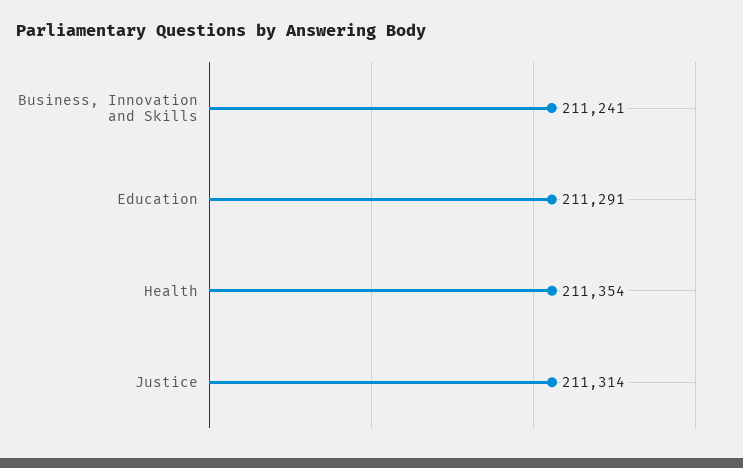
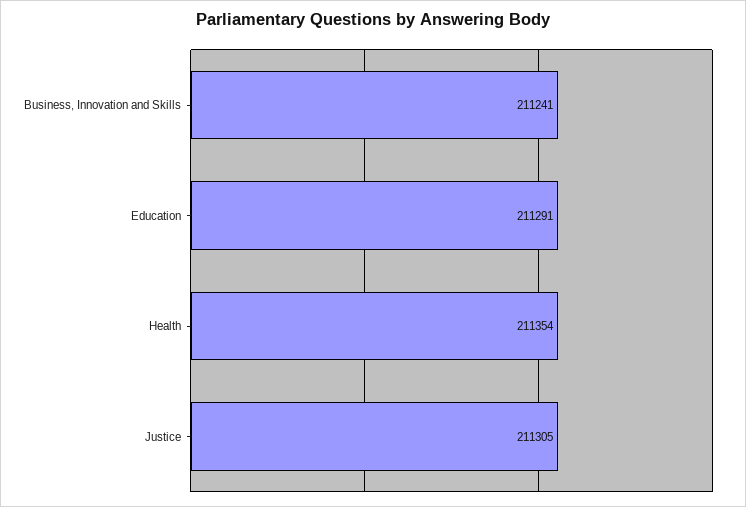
  {
    "Business, Innovation and Skills": 211241,
    "Education": 211291,
    "Health": 211354,
-   "Justice": 211314
+   "Justice": 211305
  }

